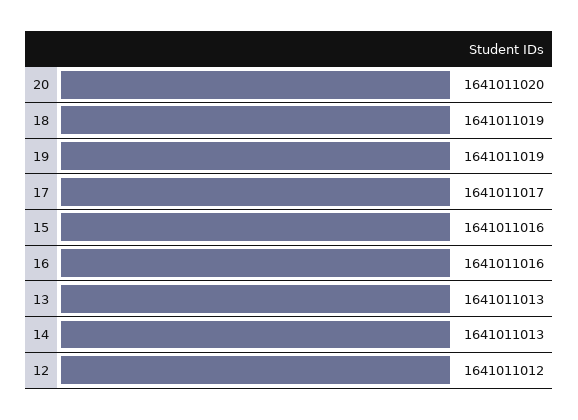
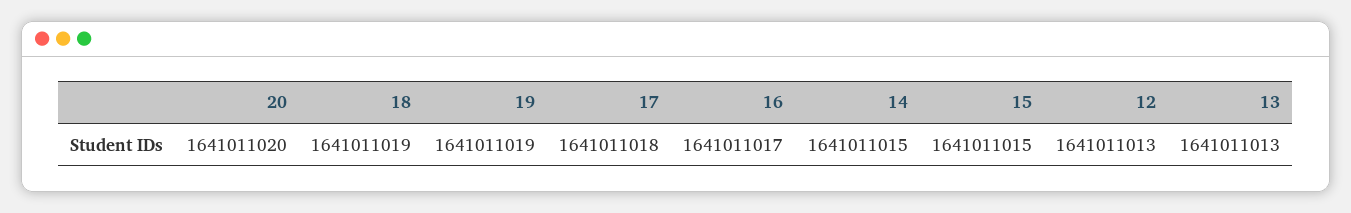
  {
    "20": 1641011020,
    "18": 1641011019,
    "19": 1641011019,
-   "17": 1641011017,
+   "17": 1641011018,
-   "15": 1641011016,
+   "15": 1641011015,
-   "16": 1641011016,
+   "16": 1641011017,
    "13": 1641011013,
-   "14": 1641011013,
+   "14": 1641011015,
-   "12": 1641011012
+   "12": 1641011013
  }

